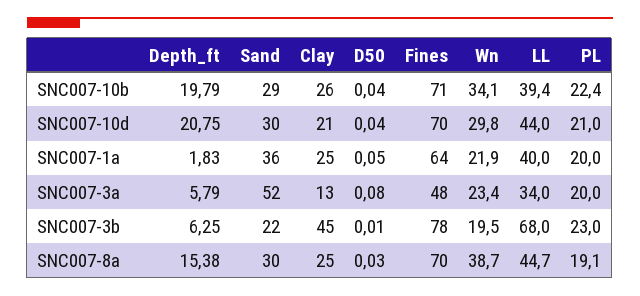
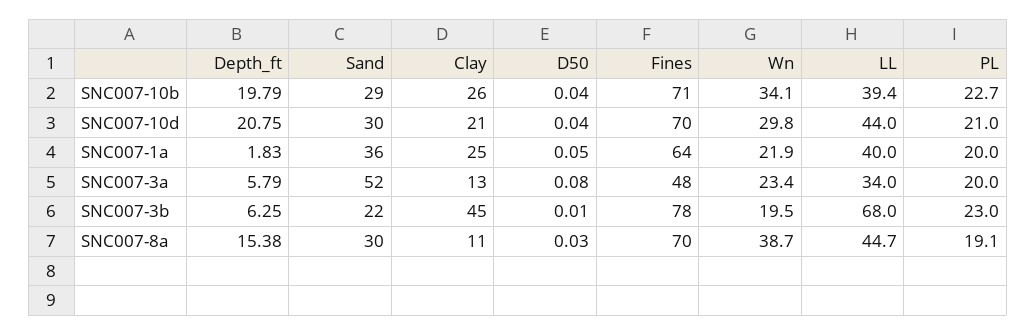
  {
    "Depth_ft": {
      "SNC007-10b": 19.79,
      "SNC007-10d": 20.75,
      "SNC007-1a": 1.83,
      "SNC007-3a": 5.79,
      "SNC007-3b": 6.25,
      "SNC007-8a": 15.38
    },
    "Sand": {
      "SNC007-10b": 29,
      "SNC007-10d": 30,
      "SNC007-1a": 36,
      "SNC007-3a": 52,
      "SNC007-3b": 22,
      "SNC007-8a": 30
    },
    "Clay": {
      "SNC007-10b": 26,
      "SNC007-10d": 21,
      "SNC007-1a": 25,
      "SNC007-3a": 13,
      "SNC007-3b": 45,
-     "SNC007-8a": 25
+     "SNC007-8a": 11
    },
    "D50": {
      "SNC007-10b": 0.04,
      "SNC007-10d": 0.04,
      "SNC007-1a": 0.05,
      "SNC007-3a": 0.08,
      "SNC007-3b": 0.01,
      "SNC007-8a": 0.03
    },
    "Fines": {
      "SNC007-10b": 71,
      "SNC007-10d": 70,
      "SNC007-1a": 64,
      "SNC007-3a": 48,
      "SNC007-3b": 78,
      "SNC007-8a": 70
    },
    "Wn": {
      "SNC007-10b": 34.1,
      "SNC007-10d": 29.8,
      "SNC007-1a": 21.9,
      "SNC007-3a": 23.4,
      "SNC007-3b": 19.5,
      "SNC007-8a": 38.7
    },
    "LL": {
      "SNC007-10b": 39.4,
      "SNC007-10d": 44,
      "SNC007-1a": 40,
      "SNC007-3a": 34,
      "SNC007-3b": 68,
      "SNC007-8a": 44.7
    },
    "PL": {
-     "SNC007-10b": 22.4,
+     "SNC007-10b": 22.7,
      "SNC007-10d": 21,
      "SNC007-1a": 20,
      "SNC007-3a": 20,
      "SNC007-3b": 23,
      "SNC007-8a": 19.1
    }
  }

